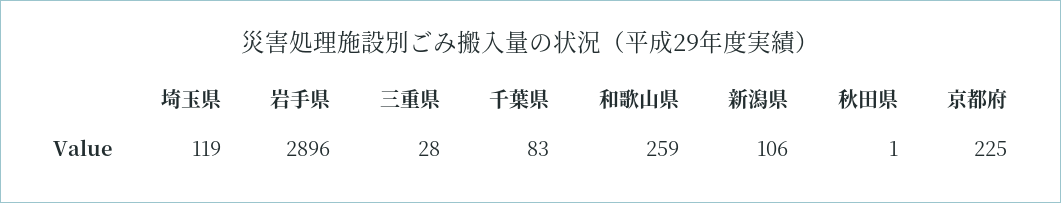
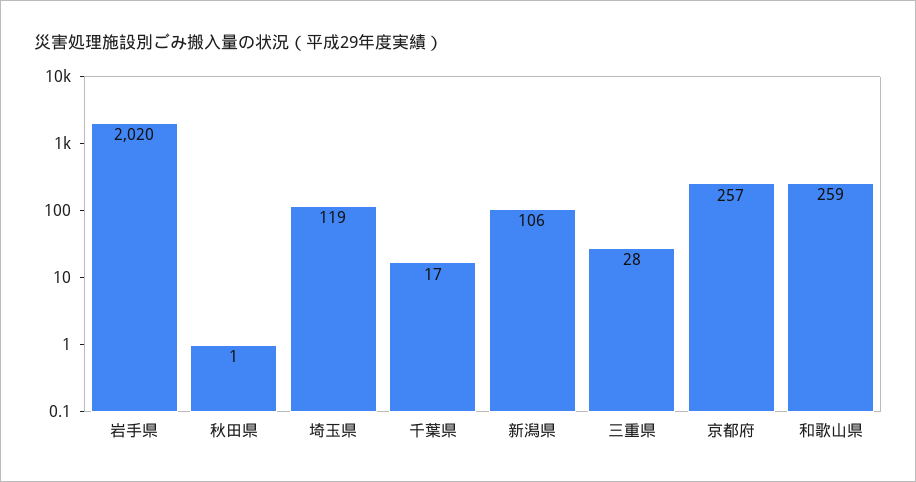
  {
    "埼玉県": 119,
-   "岩手県": 2896,
+   "岩手県": 2020,
    "三重県": 28,
-   "千葉県": 83,
+   "千葉県": 17,
    "和歌山県": 259,
    "新潟県": 106,
    "秋田県": 1,
-   "京都府": 225
+   "京都府": 257
  }

